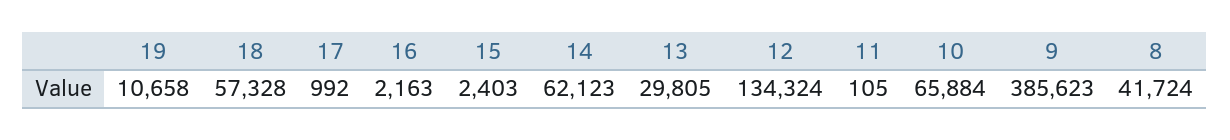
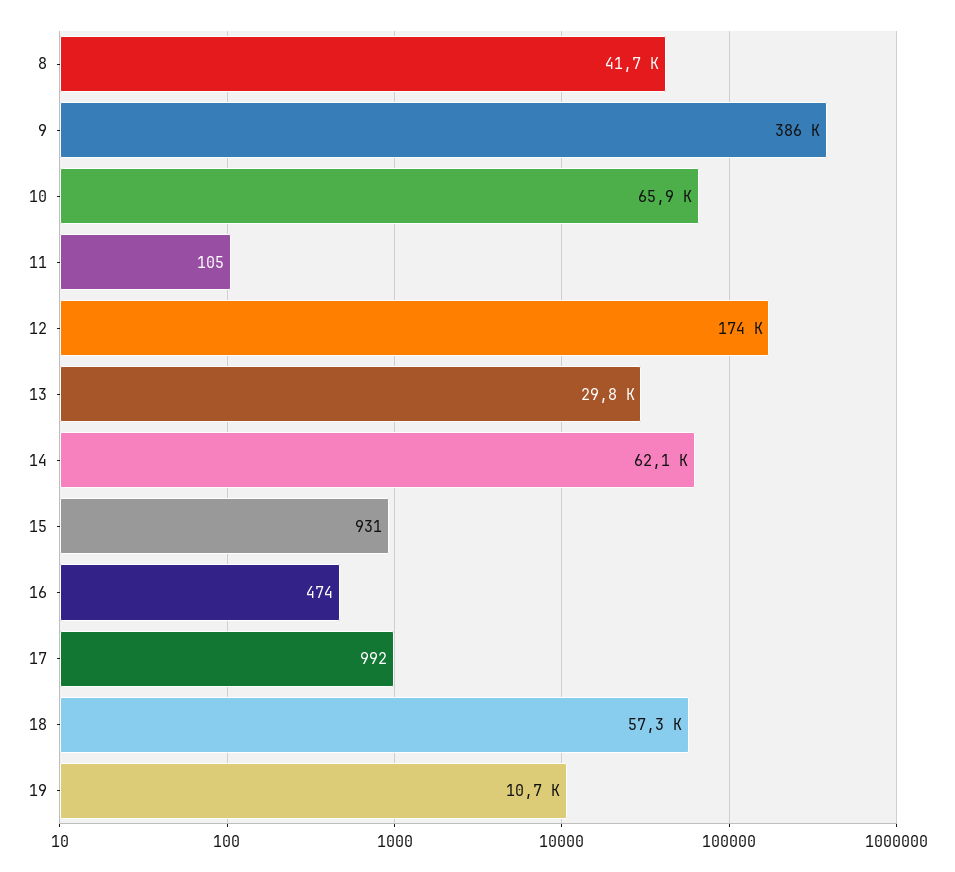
  {
    "19": 10658,
    "18": 57328,
    "17": 992,
-   "16": 2163,
+   "16": 474,
-   "15": 2403,
+   "15": 931,
    "14": 62123,
    "13": 29805,
-   "12": 134324,
+   "12": 174000,
    "11": 105,
    "10": 65884,
    "9": 385623,
    "8": 41724
  }

